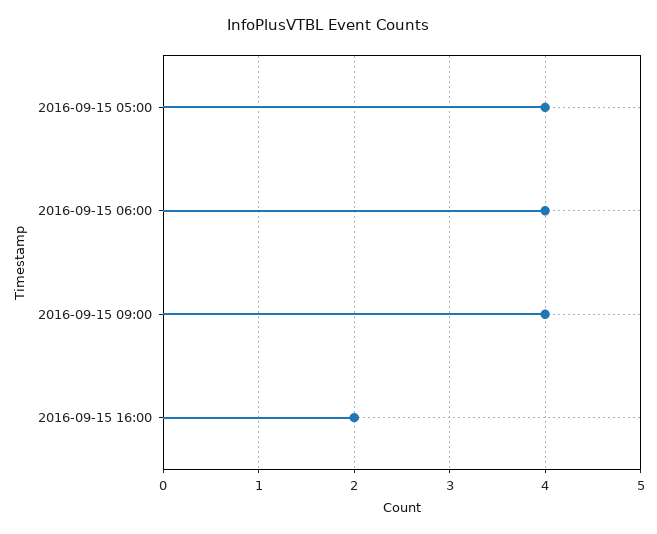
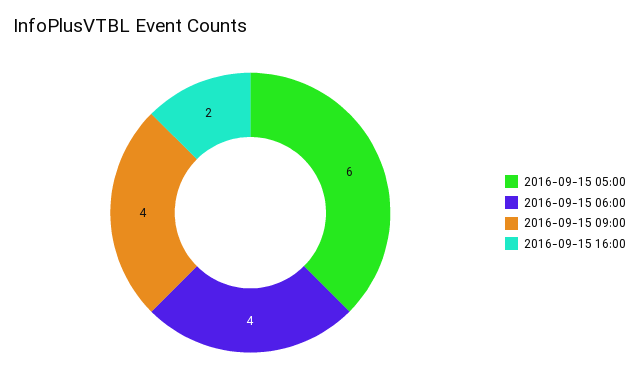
  {
-   "2016-09-15 05:00": 4,
+   "2016-09-15 05:00": 6,
    "2016-09-15 06:00": 4,
    "2016-09-15 09:00": 4,
    "2016-09-15 16:00": 2
  }

